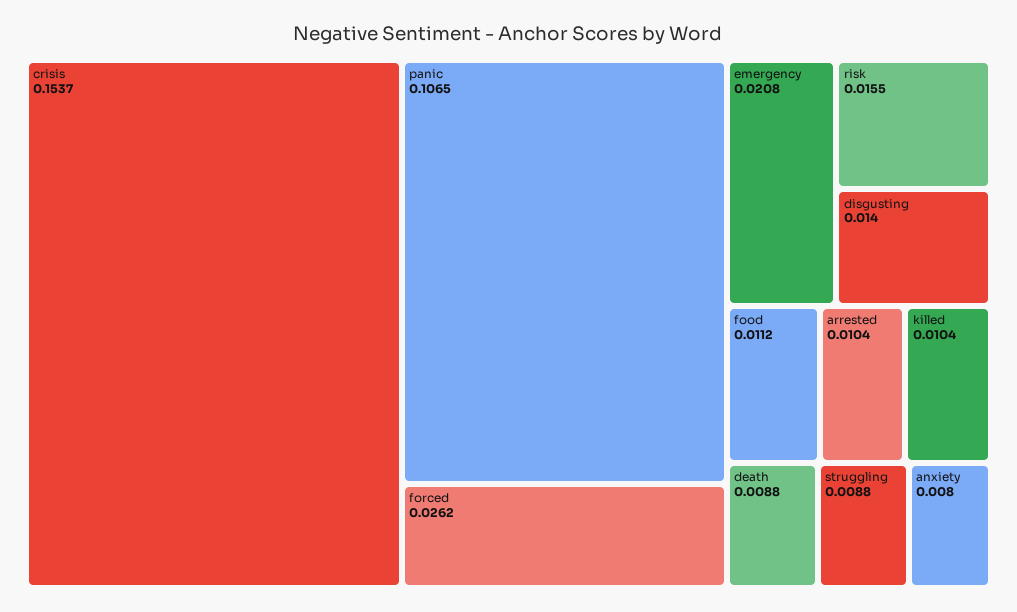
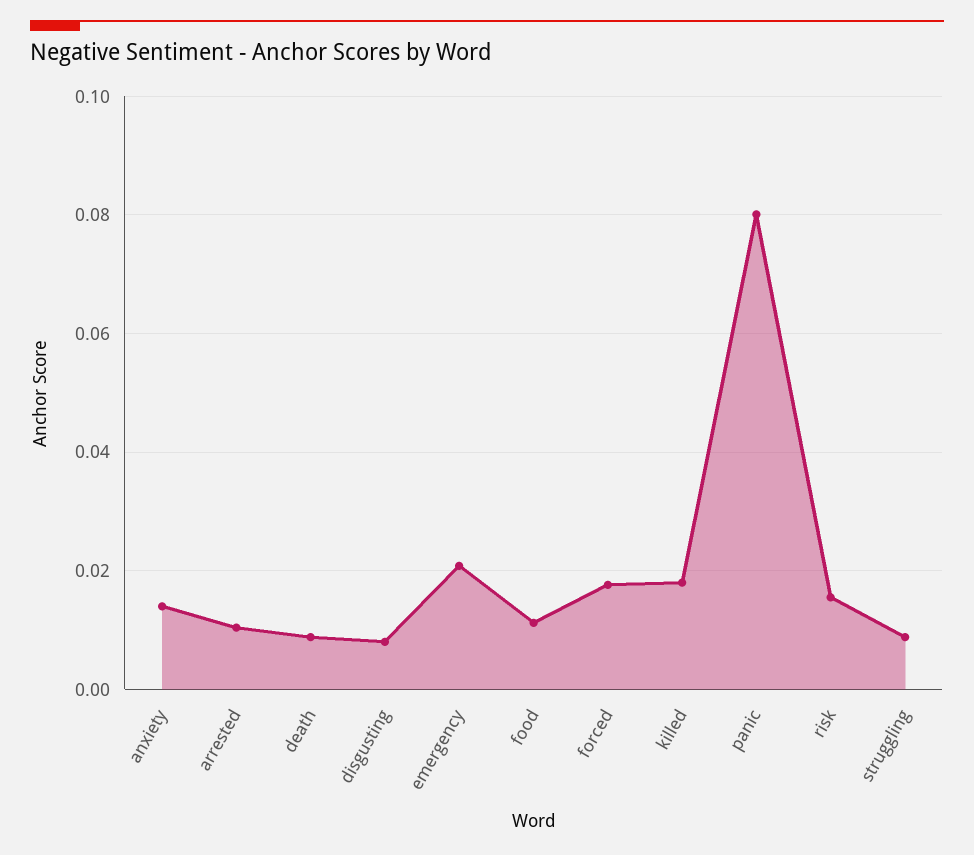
  {
-   "crisis": 0.1537,
-   "panic": 0.1065,
+   "panic": 0.08,
-   "forced": 0.0262,
+   "forced": 0.018,
    "emergency": 0.0208,
    "risk": 0.0155,
-   "disgusting": 0.014,
+   "disgusting": 0.008,
    "food": 0.0112,
    "arrested": 0.0104,
-   "killed": 0.0104,
+   "killed": 0.018,
    "death": 0.0088,
    "struggling": 0.0088,
-   "anxiety": 0.008
+   "anxiety": 0.014
  }

